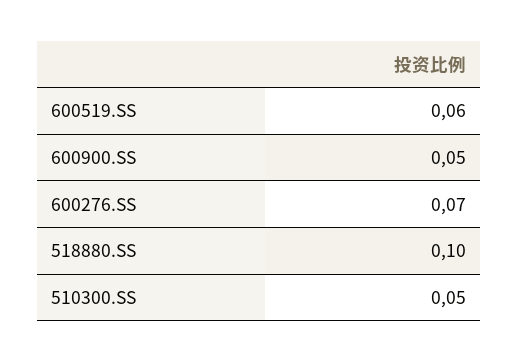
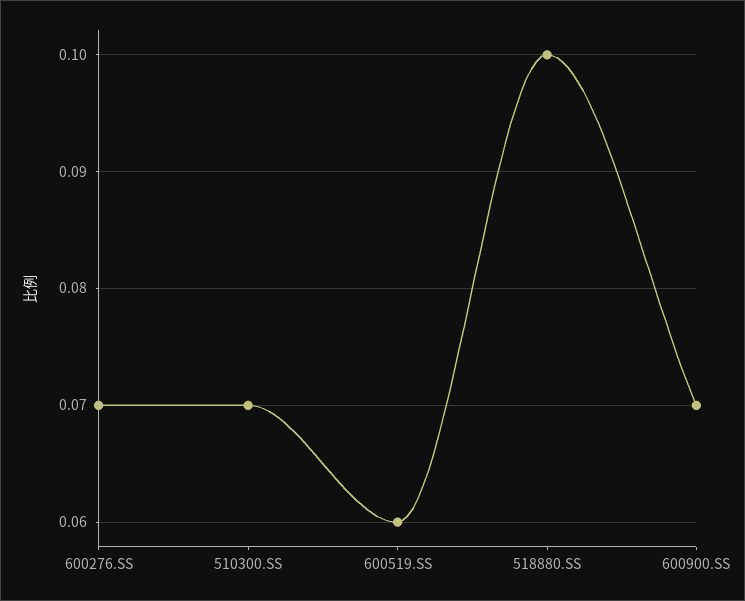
  {
    "600519.SS": 0.06,
-   "600900.SS": 0.05,
+   "600900.SS": 0.07,
    "600276.SS": 0.07,
    "518880.SS": 0.1,
-   "510300.SS": 0.05
+   "510300.SS": 0.07
  }

